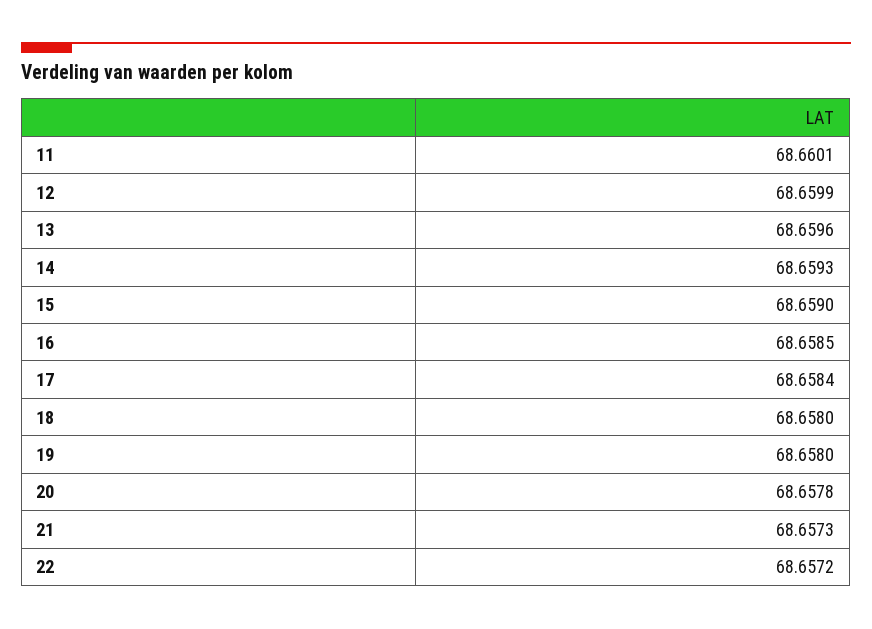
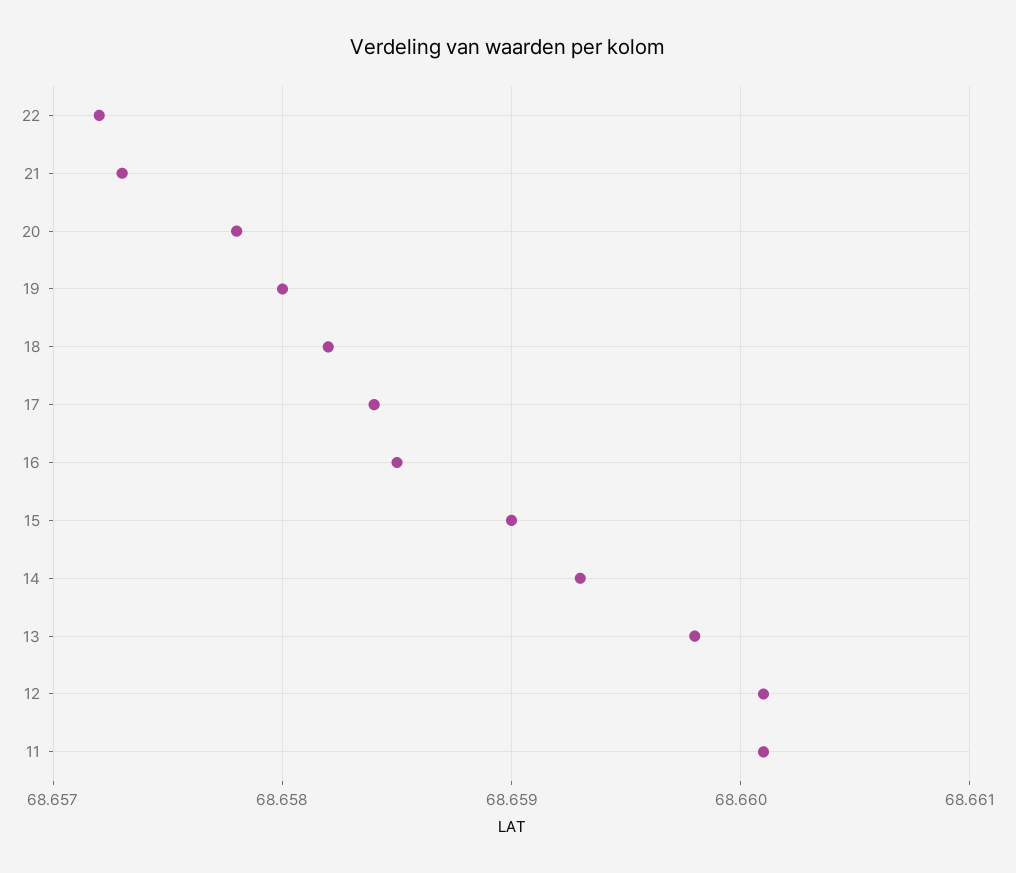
  {
    "11": 68.6601,
-   "12": 68.6599,
+   "12": 68.6601,
-   "13": 68.6596,
+   "13": 68.6598,
    "14": 68.6593,
    "15": 68.659,
    "16": 68.6585,
    "17": 68.6584,
-   "18": 68.658,
+   "18": 68.6582,
    "19": 68.658,
    "20": 68.6578,
    "21": 68.6573,
    "22": 68.6572
  }

